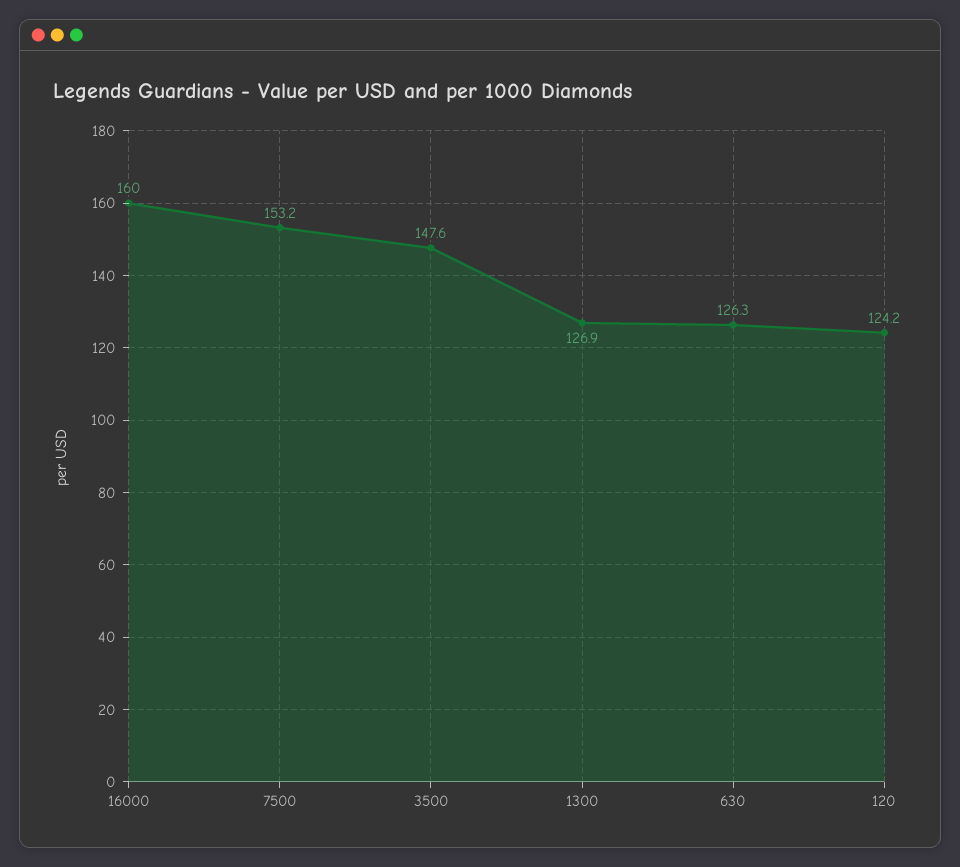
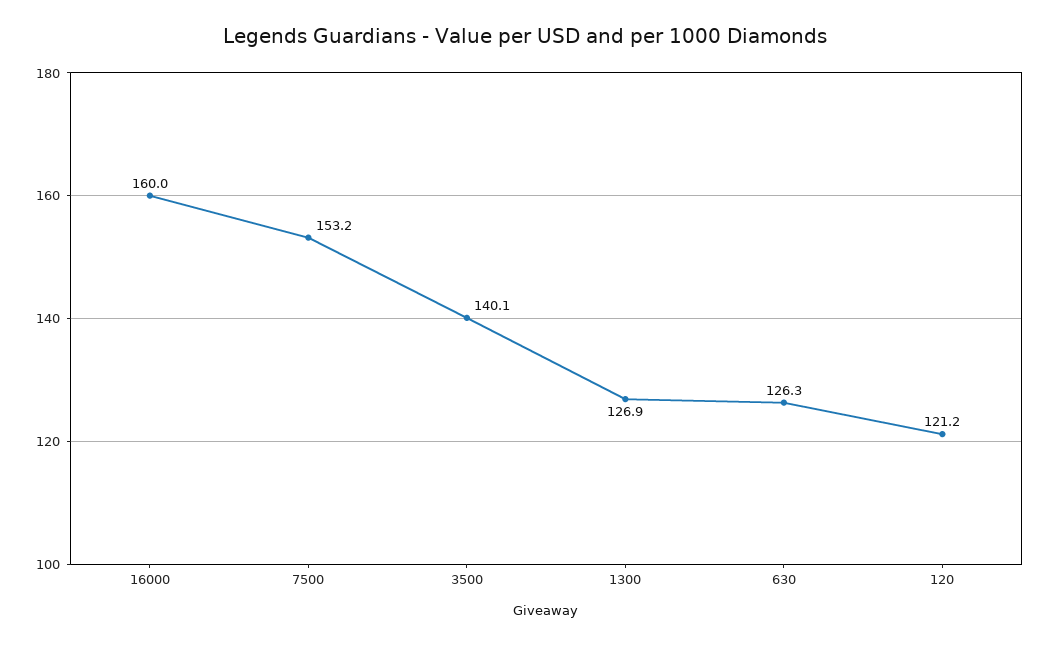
  {
    "16000": 160,
    "7500": 153.2,
-   "3500": 147.6,
+   "3500": 140.1,
    "1300": 126.9,
    "630": 126.3,
-   "120": 124.2
+   "120": 121.2
  }

